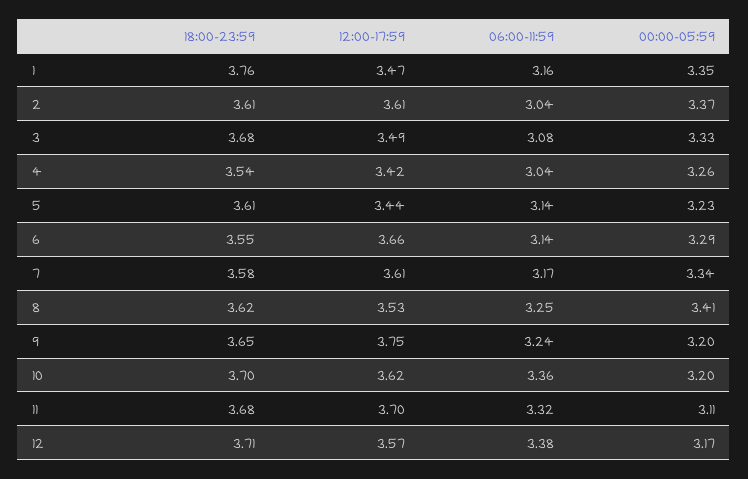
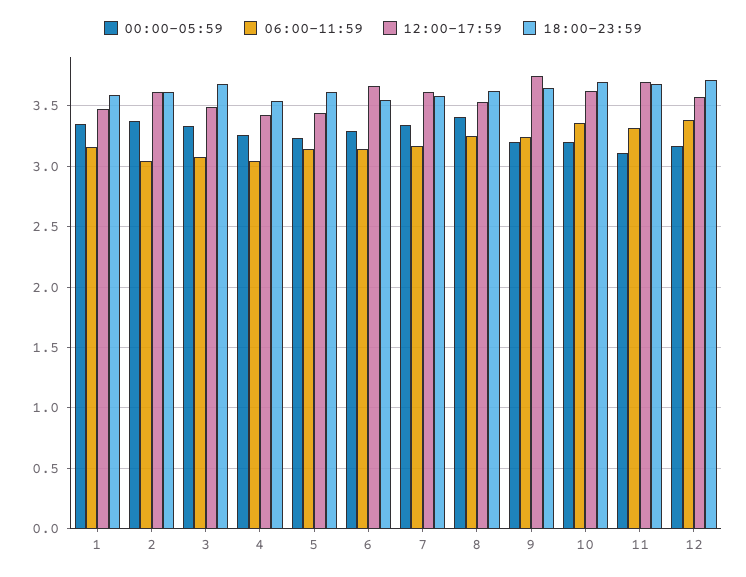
  {
    "18:00-23:59": {
-     "1": 3.76,
+     "1": 3.6,
      "2": 3.61,
      "3": 3.68,
      "4": 3.54,
      "5": 3.61,
      "6": 3.55,
      "7": 3.58,
      "8": 3.62,
      "9": 3.65,
      "10": 3.7,
      "11": 3.68,
      "12": 3.71
    },
    "12:00-17:59": {
      "1": 3.47,
      "2": 3.61,
      "3": 3.49,
      "4": 3.42,
      "5": 3.44,
      "6": 3.66,
      "7": 3.61,
      "8": 3.53,
      "9": 3.75,
      "10": 3.62,
      "11": 3.7,
      "12": 3.57
    },
    "06:00-11:59": {
      "1": 3.16,
      "2": 3.04,
      "3": 3.08,
      "4": 3.04,
      "5": 3.14,
      "6": 3.14,
      "7": 3.17,
      "8": 3.25,
      "9": 3.24,
      "10": 3.36,
      "11": 3.32,
      "12": 3.38
    },
    "00:00-05:59": {
      "1": 3.35,
      "2": 3.37,
      "3": 3.33,
      "4": 3.26,
      "5": 3.23,
      "6": 3.29,
      "7": 3.34,
      "8": 3.41,
      "9": 3.2,
      "10": 3.2,
      "11": 3.11,
      "12": 3.17
    }
  }

